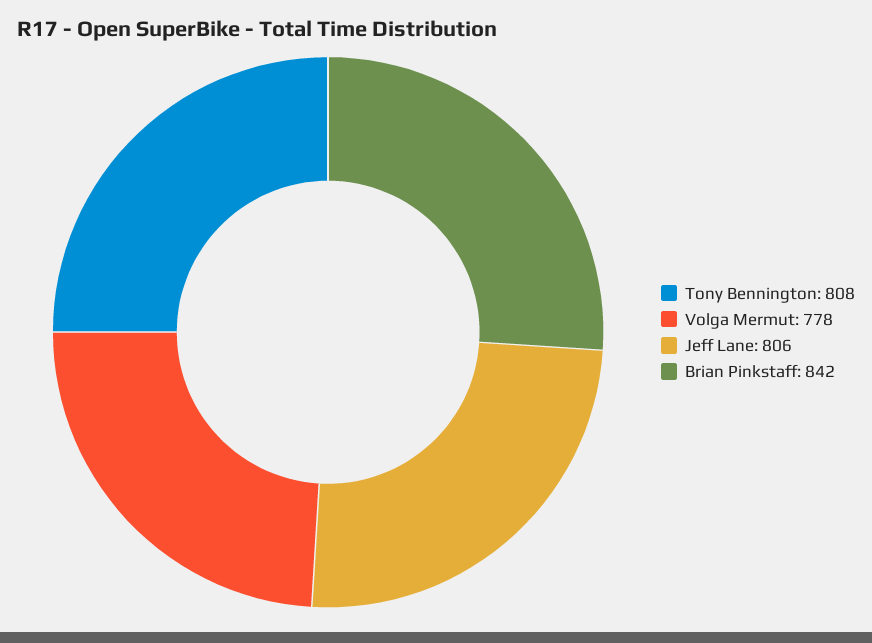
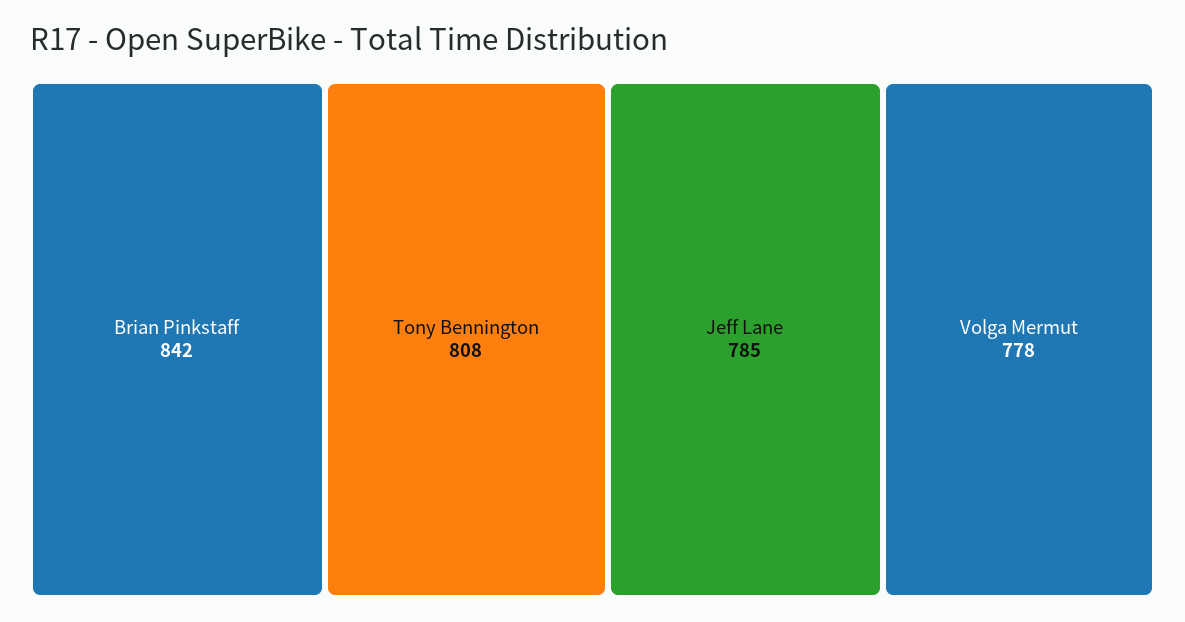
  {
    "Tony Bennington": 808,
    "Volga Mermut": 778,
-   "Jeff Lane": 806,
+   "Jeff Lane": 785,
    "Brian Pinkstaff": 842
  }

